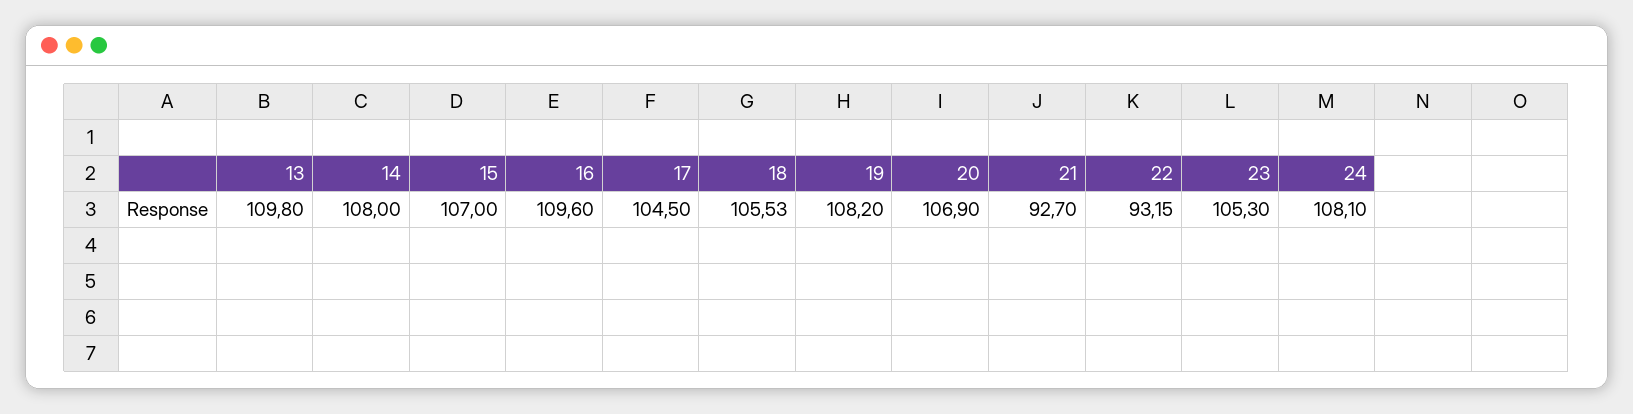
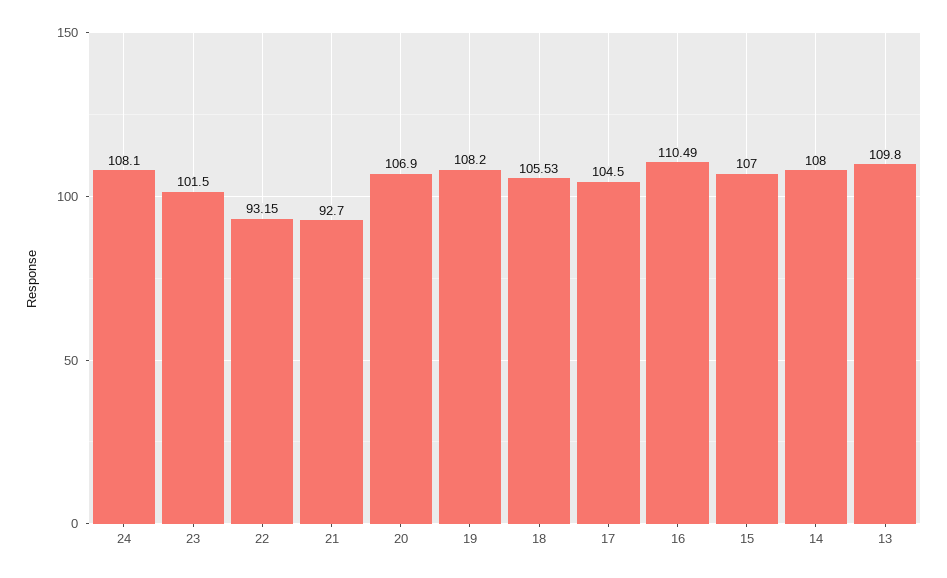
  {
    "13": 109.8,
    "14": 108,
    "15": 107,
-   "16": 109.6,
+   "16": 110.49,
    "17": 104.5,
    "18": 105.53,
    "19": 108.2,
    "20": 106.9,
    "21": 92.7,
    "22": 93.15,
-   "23": 105.3,
+   "23": 101.5,
    "24": 108.1
  }

